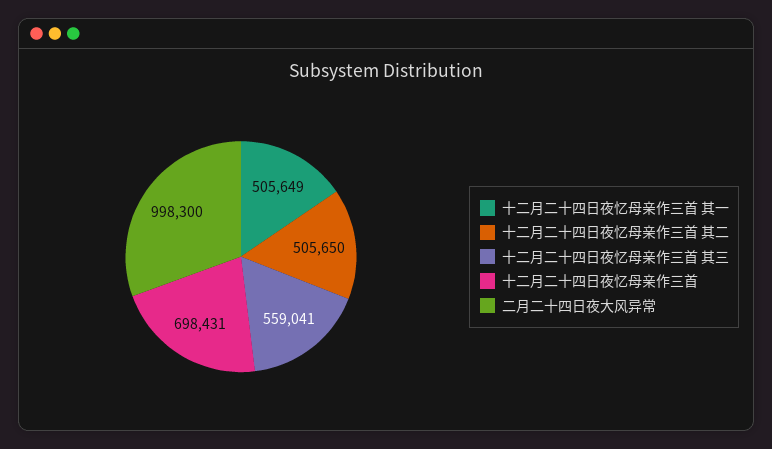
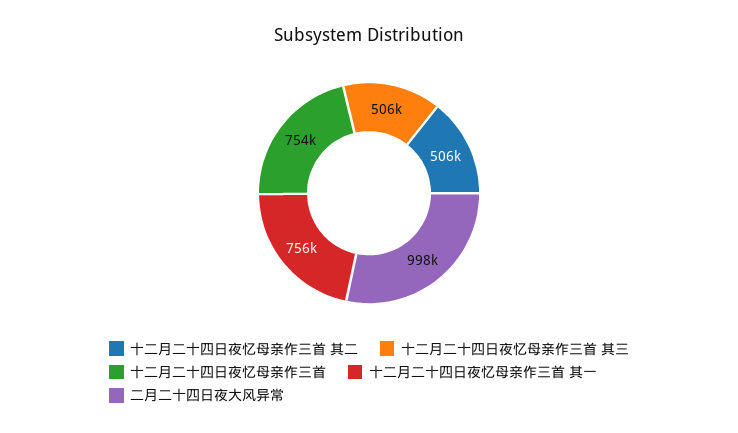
  {
-   "十二月二十四日夜忆母亲作三首 其一": 505649,
+   "十二月二十四日夜忆母亲作三首 其一": 756000,
    "十二月二十四日夜忆母亲作三首 其二": 505650,
-   "十二月二十四日夜忆母亲作三首 其三": 559041,
+   "十二月二十四日夜忆母亲作三首 其三": 506000,
-   "十二月二十四日夜忆母亲作三首": 698431,
+   "十二月二十四日夜忆母亲作三首": 754000,
    "二月二十四日夜大风异常": 998300
  }

